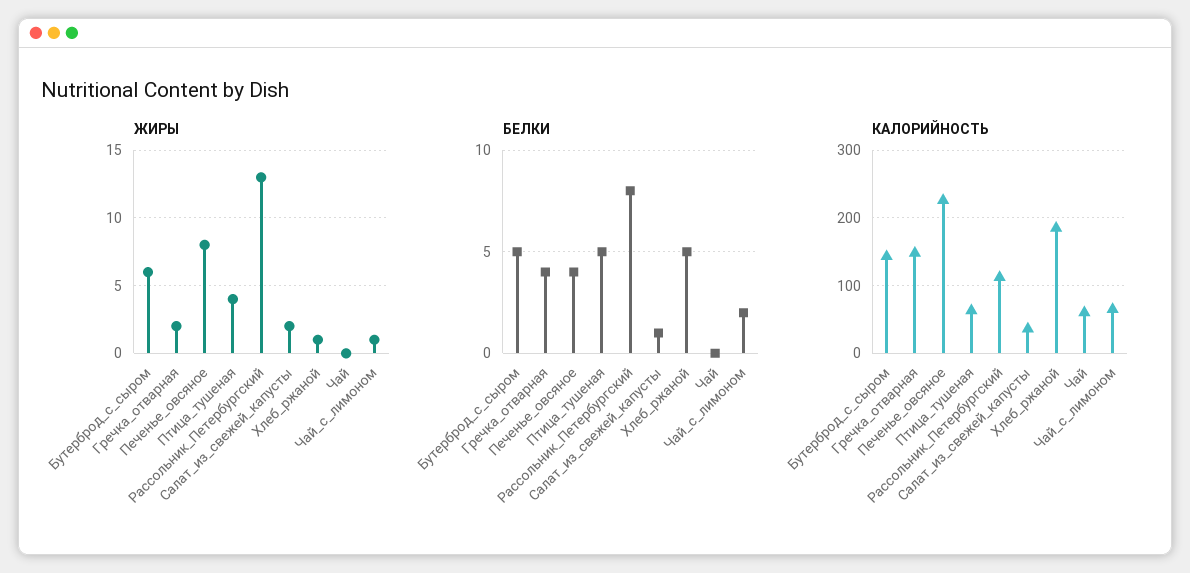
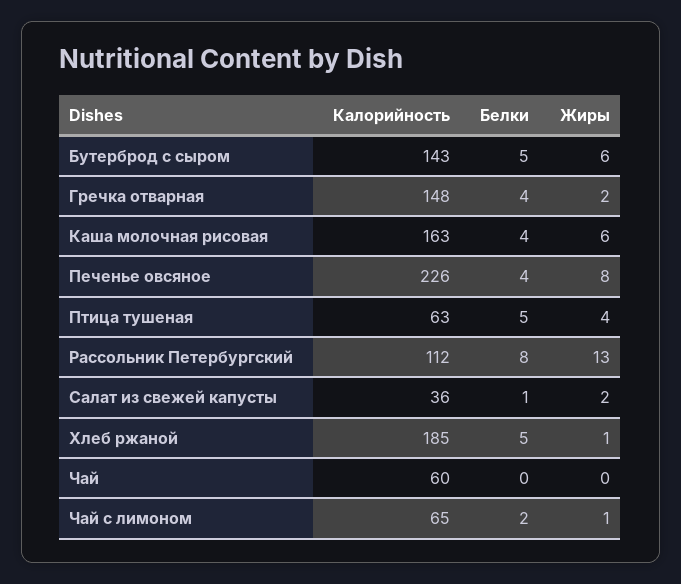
  {
    "ЖИРЫ": {
      "Бутерброд_с_сыром": 6,
      "Гречка_отварная": 2,
      "Печенье_овсяное": 8,
      "Птица_тушеная": 4,
      "Рассольник_Петербургский": 13,
      "Салат_из_свежей_капусты": 2,
      "Хлеб_ржаной": 1,
      "Чай": 0,
-     "Чай_с_лимоном": 1
+     "Чай_с_лимоном": 1,
+     "Каша молочная рисовая": 6
    },
    "БЕЛКИ": {
      "Бутерброд_с_сыром": 5,
      "Гречка_отварная": 4,
      "Печенье_овсяное": 4,
      "Птица_тушеная": 5,
      "Рассольник_Петербургский": 8,
      "Салат_из_свежей_капусты": 1,
      "Хлеб_ржаной": 5,
      "Чай": 0,
-     "Чай_с_лимоном": 2
+     "Чай_с_лимоном": 2,
+     "Каша молочная рисовая": 4
    },
    "КАЛОРИЙНОСТЬ": {
      "Бутерброд_с_сыром": 143,
      "Гречка_отварная": 148,
      "Печенье_овсяное": 226,
      "Птица_тушеная": 63,
      "Рассольник_Петербургский": 112,
      "Салат_из_свежей_капусты": 36,
      "Хлеб_ржаной": 185,
      "Чай": 60,
-     "Чай_с_лимоном": 65
+     "Чай_с_лимоном": 65,
+     "Каша молочная рисовая": 163
    }
  }

